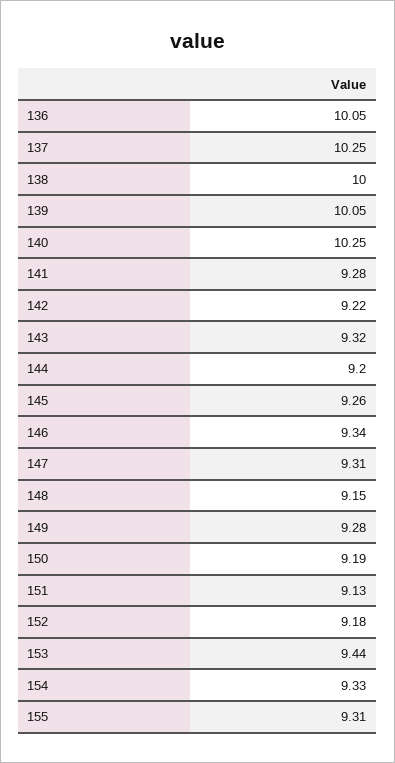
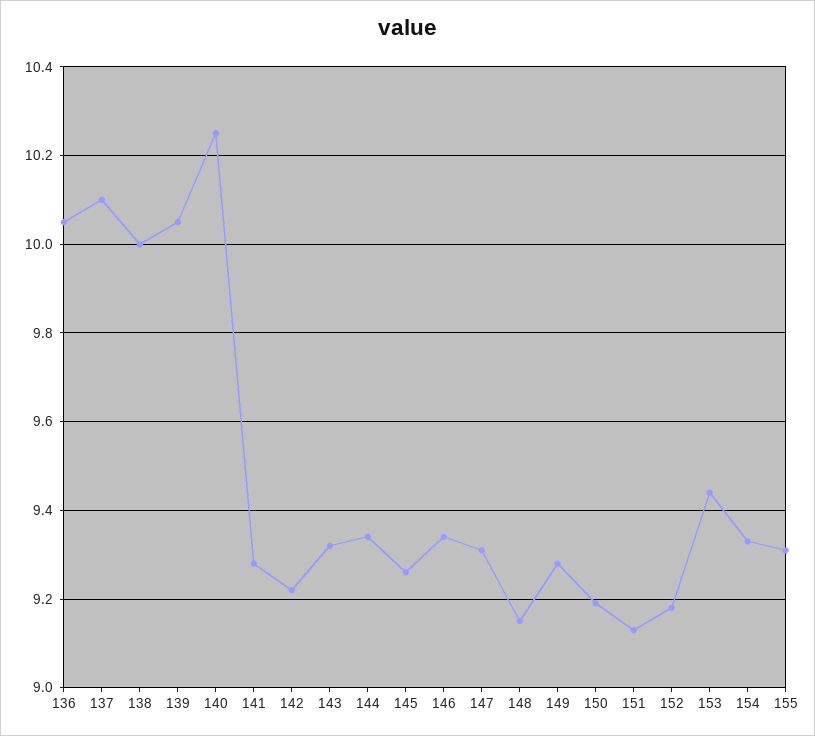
  {
    "136": 10.05,
-   "137": 10.25,
+   "137": 10.1,
    "138": 10,
    "139": 10.05,
    "140": 10.25,
    "141": 9.28,
    "142": 9.22,
    "143": 9.32,
-   "144": 9.2,
+   "144": 9.35,
    "145": 9.26,
    "146": 9.34,
    "147": 9.31,
    "148": 9.15,
    "149": 9.28,
    "150": 9.19,
    "151": 9.13,
    "152": 9.18,
    "153": 9.44,
    "154": 9.33,
    "155": 9.31
  }

